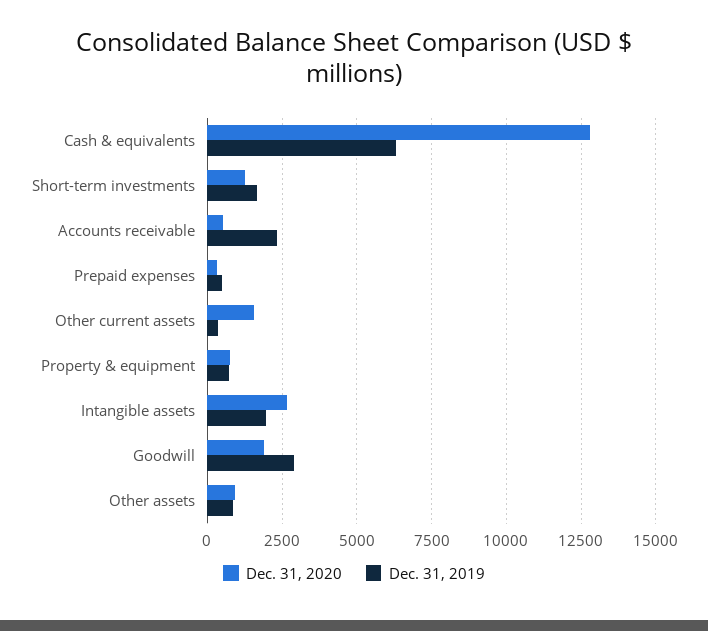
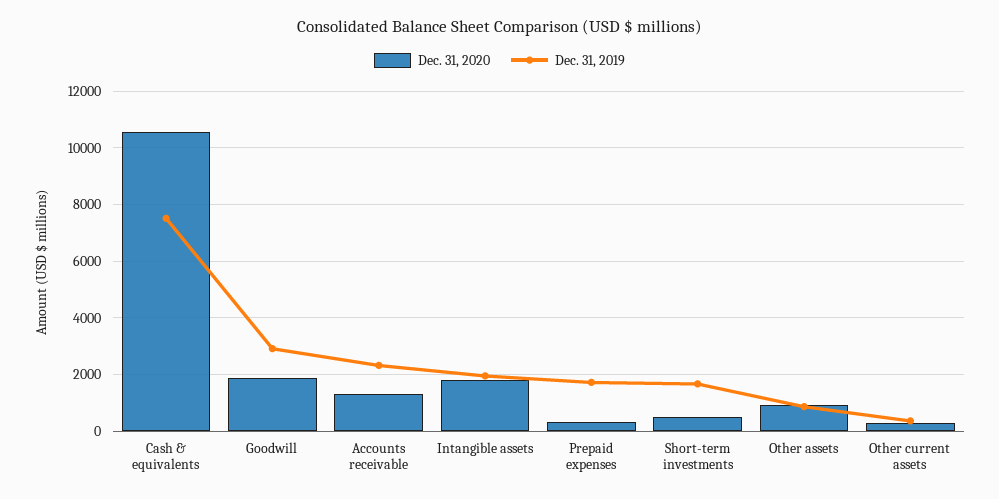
  {
    "Dec. 31, 2020": {
-     "Cash & equivalents": 12750,
+     "Cash & equivalents": 10500,
-     "Short-term investments": 1250,
+     "Short-term investments": 500,
-     "Accounts receivable": 500,
+     "Accounts receivable": 1250,
      "Prepaid expenses": 250,
-     "Other current assets": 1500,
+     "Other current assets": 250,
-     "Property & equipment": 750,
-     "Intangible assets": 2750,
+     "Intangible assets": 1750,
      "Goodwill": 2000,
      "Other assets": 1000
    },
    "Dec. 31, 2019": {
-     "Cash & equivalents": 6250,
+     "Cash & equivalents": 7500,
      "Short-term investments": 1750,
      "Accounts receivable": 2250,
-     "Prepaid expenses": 500,
+     "Prepaid expenses": 1750,
      "Other current assets": 250,
-     "Property & equipment": 750,
      "Intangible assets": 2000,
      "Goodwill": 3000,
      "Other assets": 750
    }
  }

